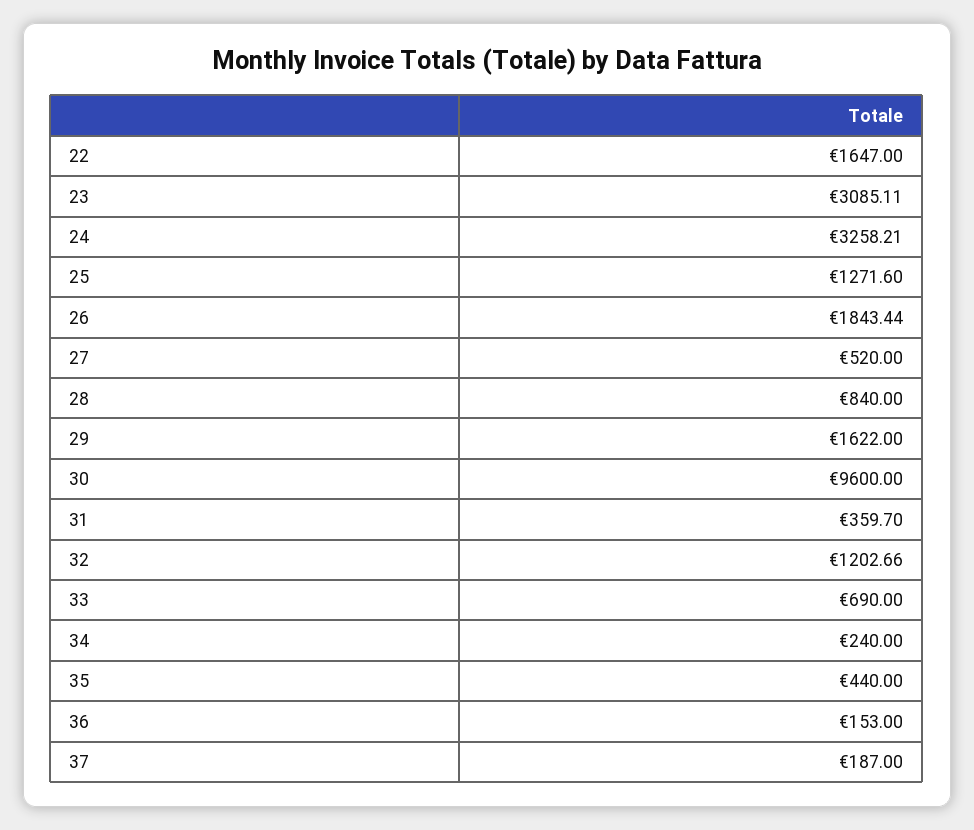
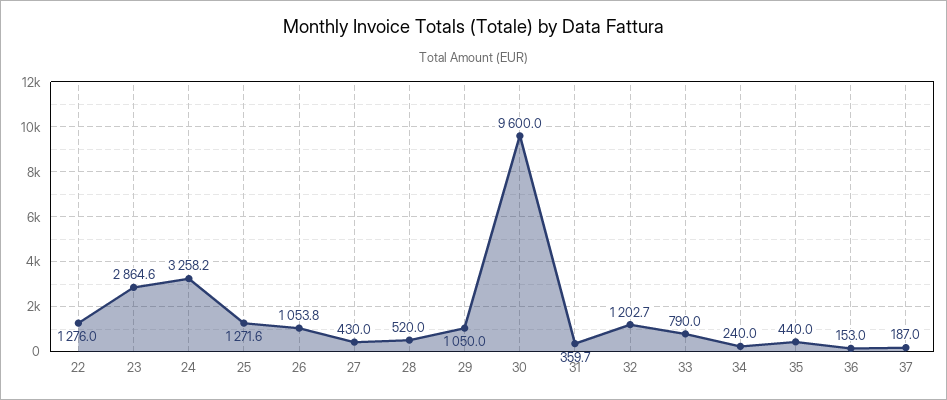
  {
-   "22": 1647,
+   "22": 1276,
-   "23": 3085.11,
+   "23": 2864.6,
    "24": 3258.21,
    "25": 1271.6,
-   "26": 1843.44,
+   "26": 1053.8,
-   "27": 520,
+   "27": 430,
-   "28": 840,
+   "28": 520,
-   "29": 1622,
+   "29": 1050,
    "30": 9600,
    "31": 359.7,
    "32": 1202.66,
-   "33": 690,
+   "33": 790,
    "34": 240,
    "35": 440,
    "36": 153,
    "37": 187
  }

